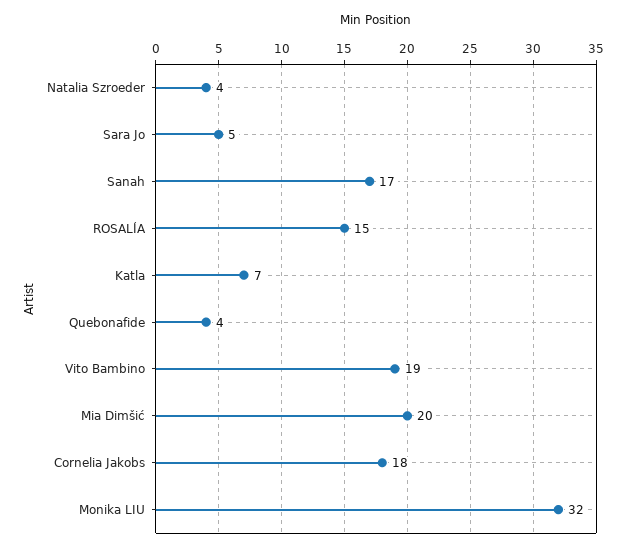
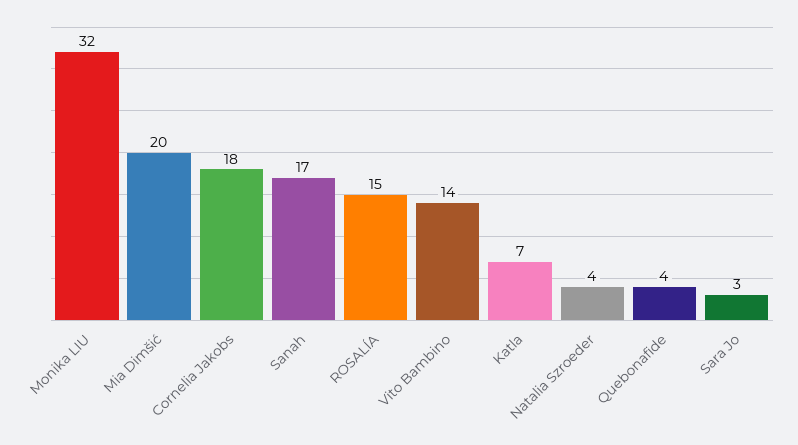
  {
    "Natalia Szroeder": 4,
-   "Sara Jo": 5,
+   "Sara Jo": 3,
    "Sanah": 17,
    "ROSALÍA": 15,
    "Katla": 7,
    "Quebonafide": 4,
-   "Vito Bambino": 19,
+   "Vito Bambino": 14,
    "Mia Dimšić": 20,
    "Cornelia Jakobs": 18,
    "Monika LIU": 32
  }

